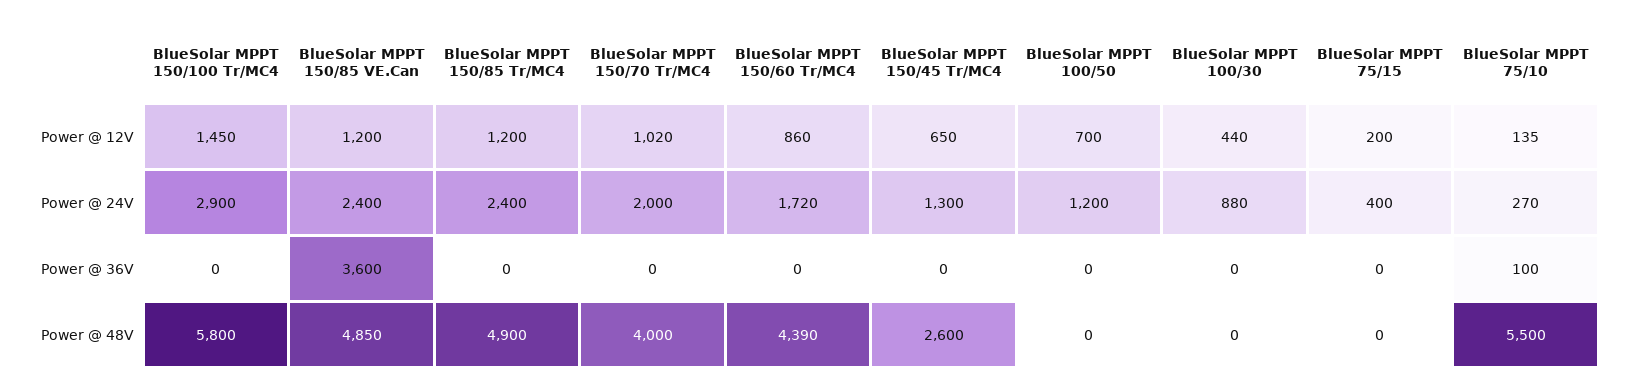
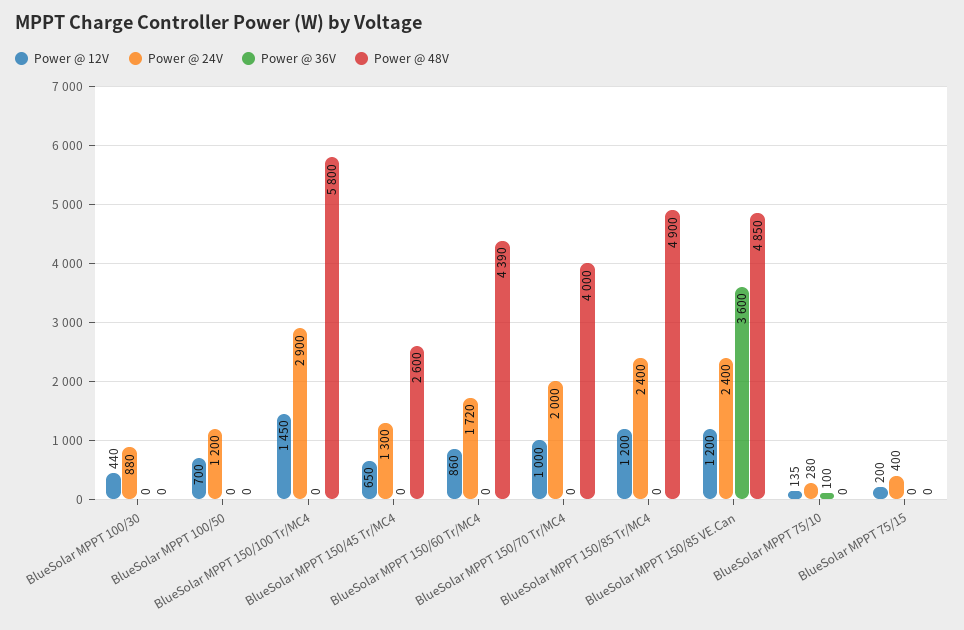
  {
    "Power @ 12V": {
      "BlueSolar MPPT 150/100 Tr/MC4": 1450,
      "BlueSolar MPPT 150/85 VE.Can": 1200,
      "BlueSolar MPPT 150/85 Tr/MC4": 1200,
-     "BlueSolar MPPT 150/70 Tr/MC4": 1020,
+     "BlueSolar MPPT 150/70 Tr/MC4": 1000,
      "BlueSolar MPPT 150/60 Tr/MC4": 860,
      "BlueSolar MPPT 150/45 Tr/MC4": 650,
      "BlueSolar MPPT 100/50": 700,
      "BlueSolar MPPT 100/30": 440,
      "BlueSolar MPPT 75/15": 200,
      "BlueSolar MPPT 75/10": 135
    },
    "Power @ 24V": {
      "BlueSolar MPPT 150/100 Tr/MC4": 2900,
      "BlueSolar MPPT 150/85 VE.Can": 2400,
      "BlueSolar MPPT 150/85 Tr/MC4": 2400,
      "BlueSolar MPPT 150/70 Tr/MC4": 2000,
      "BlueSolar MPPT 150/60 Tr/MC4": 1720,
      "BlueSolar MPPT 150/45 Tr/MC4": 1300,
      "BlueSolar MPPT 100/50": 1200,
      "BlueSolar MPPT 100/30": 880,
      "BlueSolar MPPT 75/15": 400,
-     "BlueSolar MPPT 75/10": 270
+     "BlueSolar MPPT 75/10": 280
    },
    "Power @ 36V": {
      "BlueSolar MPPT 150/100 Tr/MC4": 0,
      "BlueSolar MPPT 150/85 VE.Can": 3600,
      "BlueSolar MPPT 150/85 Tr/MC4": 0,
      "BlueSolar MPPT 150/70 Tr/MC4": 0,
      "BlueSolar MPPT 150/60 Tr/MC4": 0,
      "BlueSolar MPPT 150/45 Tr/MC4": 0,
      "BlueSolar MPPT 100/50": 0,
      "BlueSolar MPPT 100/30": 0,
      "BlueSolar MPPT 75/15": 0,
      "BlueSolar MPPT 75/10": 100
    },
    "Power @ 48V": {
      "BlueSolar MPPT 150/100 Tr/MC4": 5800,
      "BlueSolar MPPT 150/85 VE.Can": 4850,
      "BlueSolar MPPT 150/85 Tr/MC4": 4900,
      "BlueSolar MPPT 150/70 Tr/MC4": 4000,
      "BlueSolar MPPT 150/60 Tr/MC4": 4390,
      "BlueSolar MPPT 150/45 Tr/MC4": 2600,
      "BlueSolar MPPT 100/50": 0,
      "BlueSolar MPPT 100/30": 0,
      "BlueSolar MPPT 75/15": 0,
-     "BlueSolar MPPT 75/10": 5500
+     "BlueSolar MPPT 75/10": 0
    }
  }

